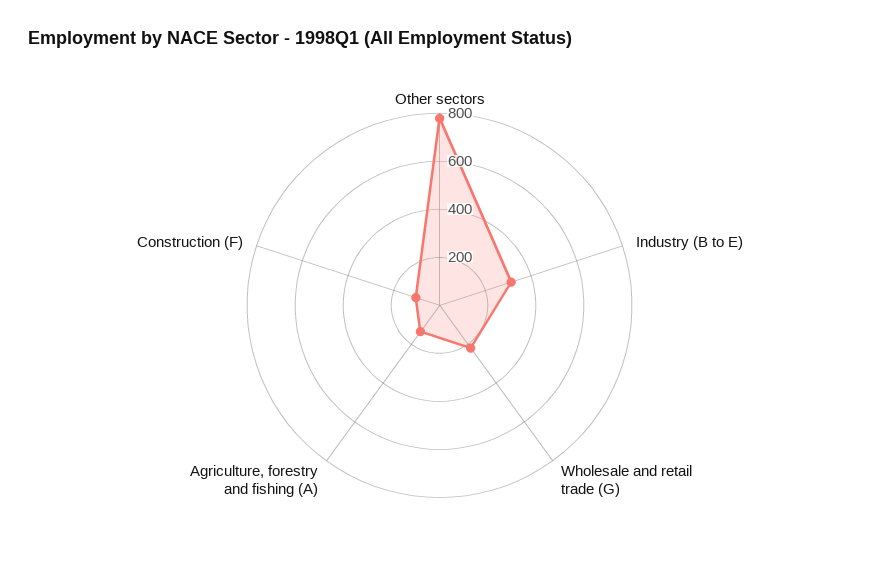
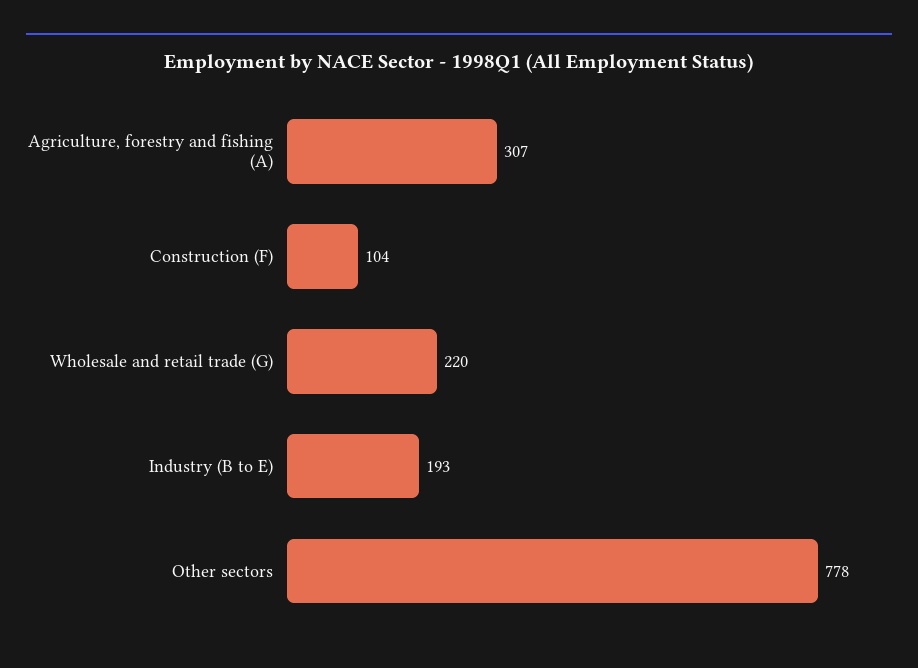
  {
    "Other sectors": 778,
-   "Industry (B to E)": 300,
+   "Industry (B to E)": 193,
    "Wholesale and retail trade (G)": 220,
-   "Agriculture, forestry and fishing (A)": 150,
+   "Agriculture, forestry and fishing (A)": 307,
    "Construction (F)": 104
  }

